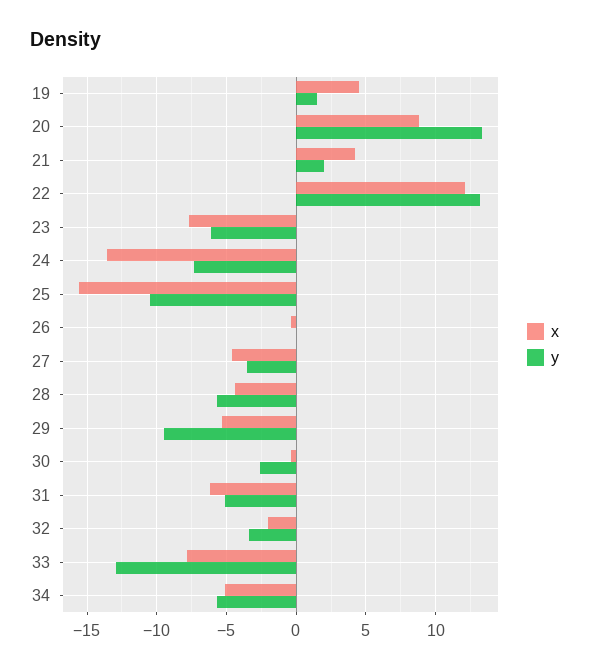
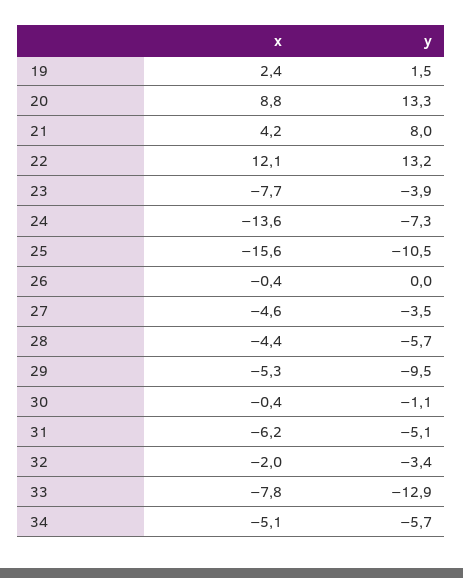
  {
    "x": {
-     "19": 4.5,
+     "19": 2.4,
      "20": 8.8,
      "21": 4.2,
      "22": 12.1,
      "23": -7.7,
      "24": -13.6,
      "25": -15.6,
      "26": -0.4,
      "27": -4.6,
      "28": -4.4,
      "29": -5.3,
      "30": -0.4,
      "31": -6.2,
      "32": -2,
      "33": -7.8,
      "34": -5.1
    },
    "y": {
      "19": 1.5,
      "20": 13.3,
-     "21": 2,
+     "21": 8,
      "22": 13.2,
-     "23": -6,
+     "23": -3.9,
      "24": -7.3,
      "25": -10.5,
      "26": 0,
      "27": -3.5,
      "28": -5.7,
      "29": -9.5,
-     "30": -2.5,
+     "30": -1.1,
      "31": -5.1,
      "32": -3.4,
      "33": -12.9,
      "34": -5.7
    }
  }

